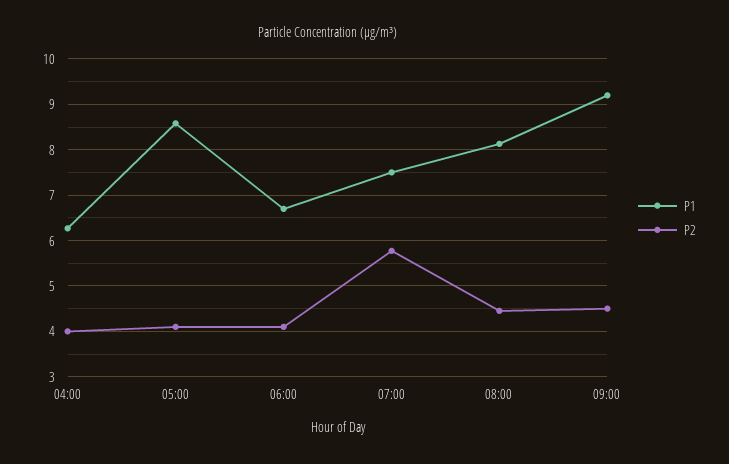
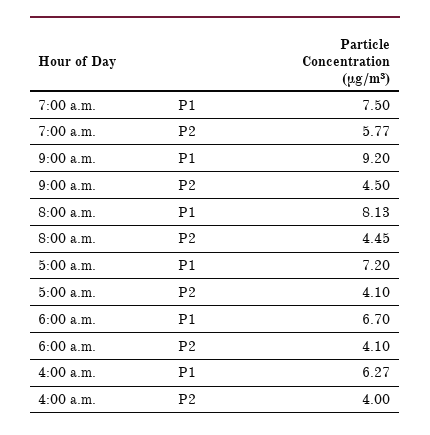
  {
    "P1": {
      "04:00": 6.27,
-     "05:00": 8.6,
+     "05:00": 7.2,
      "06:00": 6.7,
      "07:00": 7.5,
      "08:00": 8.13,
      "09:00": 9.2
    },
    "P2": {
      "04:00": 4,
      "05:00": 4.1,
      "06:00": 4.1,
      "07:00": 5.77,
      "08:00": 4.45,
      "09:00": 4.5
    }
  }

